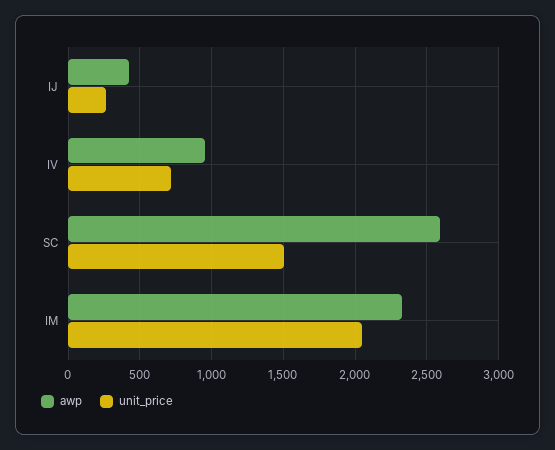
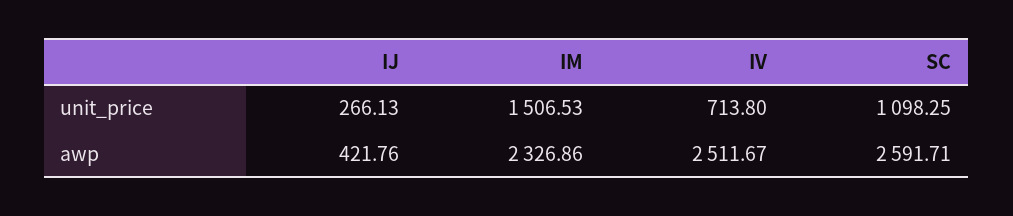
  {
    "awp": {
      "IJ": 421.76,
-     "IV": 950,
+     "IV": 2511.67,
      "SC": 2591.71,
      "IM": 2326.86
    },
    "unit_price": {
      "IJ": 266.13,
      "IV": 713.8,
-     "SC": 1500,
+     "SC": 1098.25,
-     "IM": 2050
+     "IM": 1506.53
    }
  }

